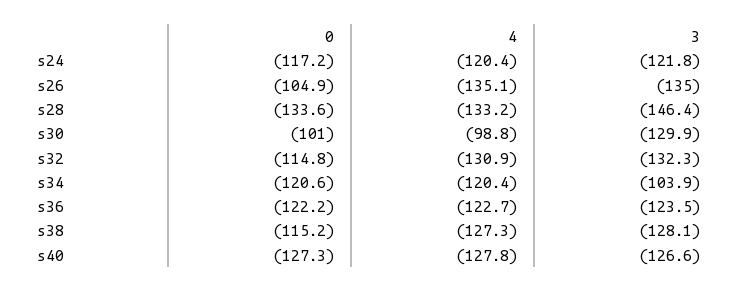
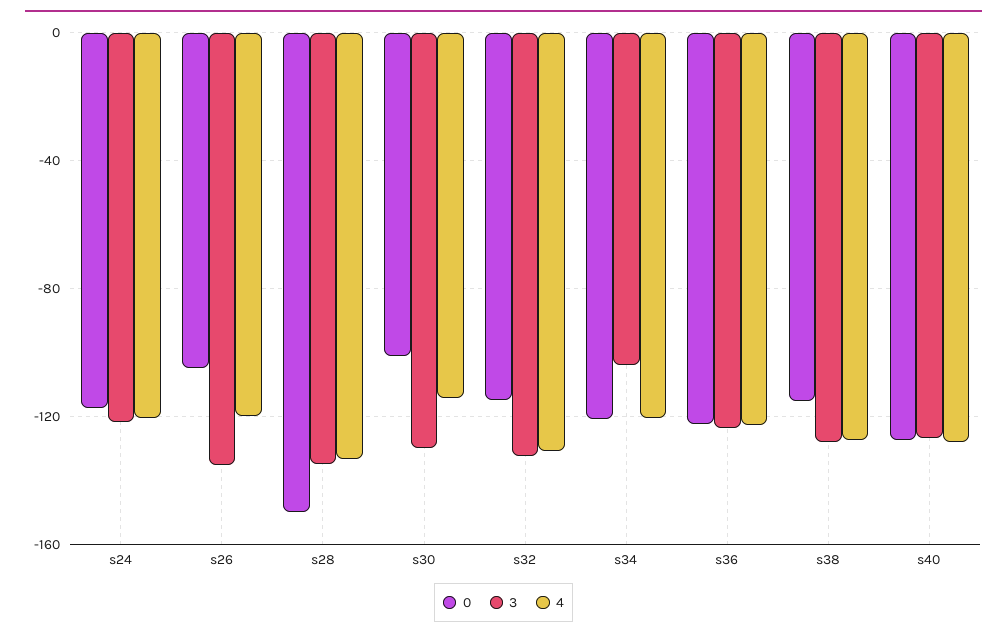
  {
    "0": {
      "s24": -117.2,
      "s26": -104.9,
-     "s28": -133.6,
+     "s28": -150,
      "s30": -101,
      "s32": -114.8,
      "s34": -120.6,
      "s36": -122.2,
      "s38": -115.2,
      "s40": -127.3
    },
    "4": {
      "s24": -120.4,
-     "s26": -135.1,
+     "s26": -120,
      "s28": -133.2,
-     "s30": -98.8,
+     "s30": -115,
      "s32": -130.9,
      "s34": -120.4,
      "s36": -122.7,
      "s38": -127.3,
      "s40": -127.8
    },
    "3": {
      "s24": -121.8,
      "s26": -135,
-     "s28": -146.4,
+     "s28": -135,
      "s30": -129.9,
      "s32": -132.3,
      "s34": -103.9,
      "s36": -123.5,
      "s38": -128.1,
      "s40": -126.6
    }
  }

